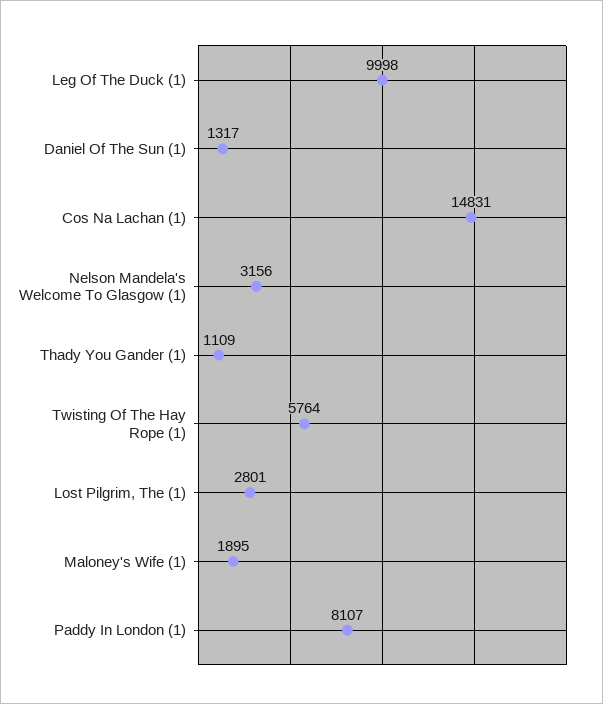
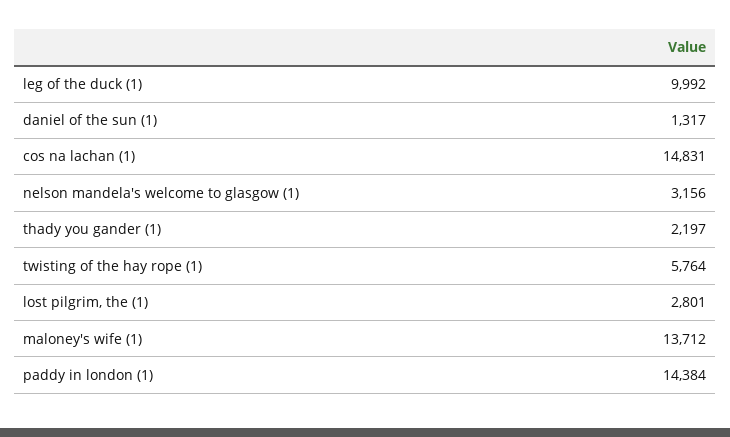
  {
-   "Leg Of The Duck (1)": 9998,
+   "Leg Of The Duck (1)": 9992,
    "Daniel Of The Sun (1)": 1317,
    "Cos Na Lachan (1)": 14831,
    "Nelson Mandela's Welcome To Glasgow (1)": 3156,
-   "Thady You Gander (1)": 1109,
+   "Thady You Gander (1)": 2197,
    "Twisting Of The Hay Rope (1)": 5764,
    "Lost Pilgrim, The (1)": 2801,
-   "Maloney's Wife (1)": 1895,
+   "Maloney's Wife (1)": 13712,
-   "Paddy In London (1)": 8107
+   "Paddy In London (1)": 14384
  }

